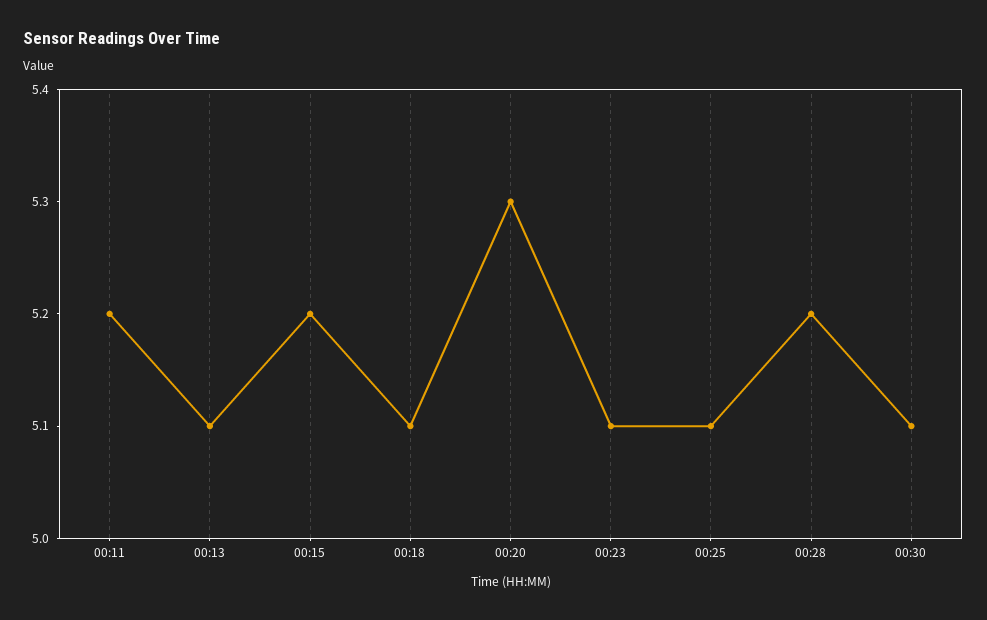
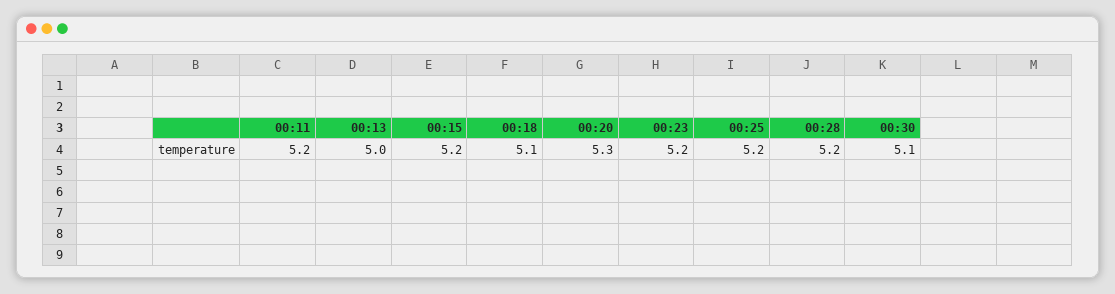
  {
    "00:11": 5.2,
-   "00:13": 5.1,
+   "00:13": 5,
    "00:15": 5.2,
    "00:18": 5.1,
    "00:20": 5.3,
-   "00:23": 5.1,
+   "00:23": 5.2,
-   "00:25": 5.1,
+   "00:25": 5.2,
    "00:28": 5.2,
    "00:30": 5.1
  }

